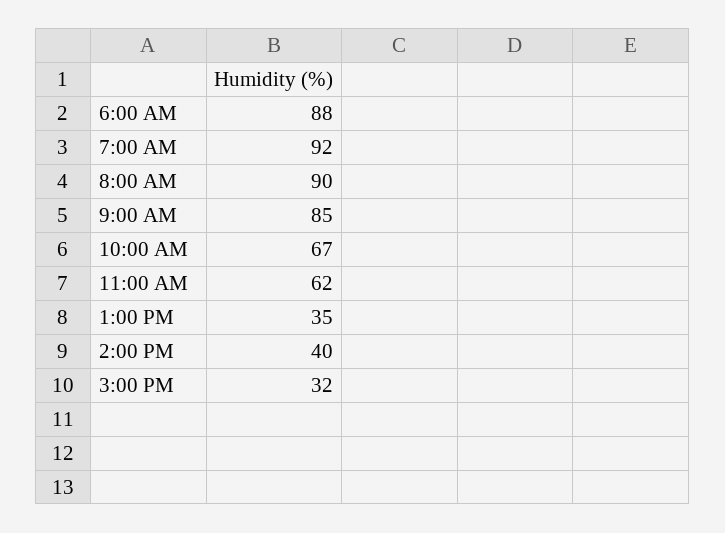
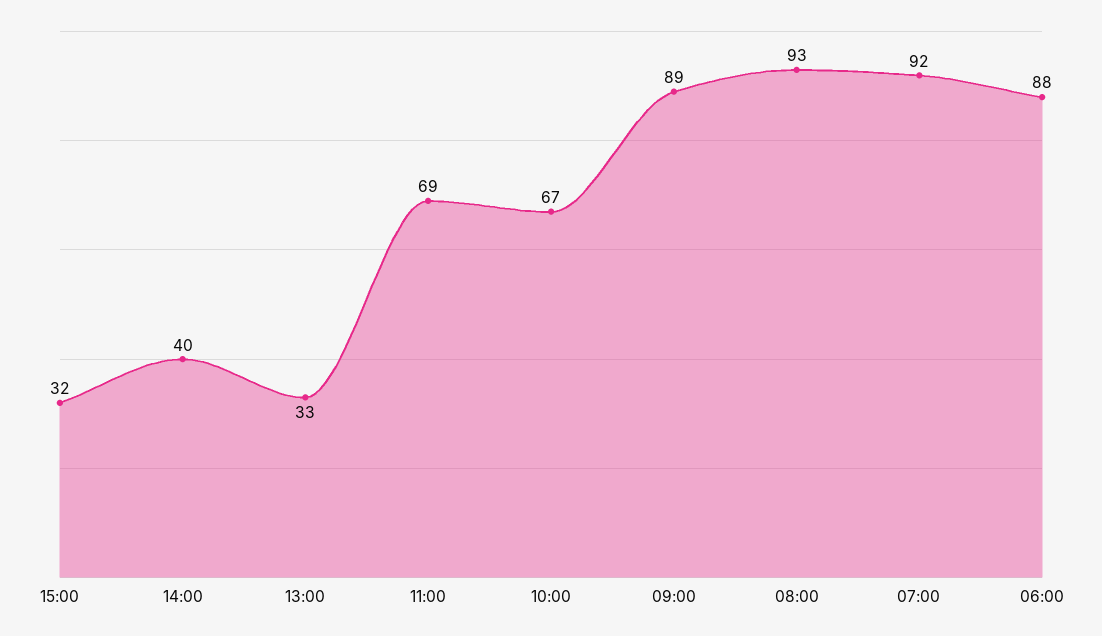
  {
    "6:00 AM": 88,
    "7:00 AM": 92,
-   "8:00 AM": 90,
+   "8:00 AM": 93,
-   "9:00 AM": 85,
+   "9:00 AM": 89,
    "10:00 AM": 67,
-   "11:00 AM": 62,
+   "11:00 AM": 69,
-   "1:00 PM": 35,
+   "1:00 PM": 33,
    "2:00 PM": 40,
    "3:00 PM": 32
  }

